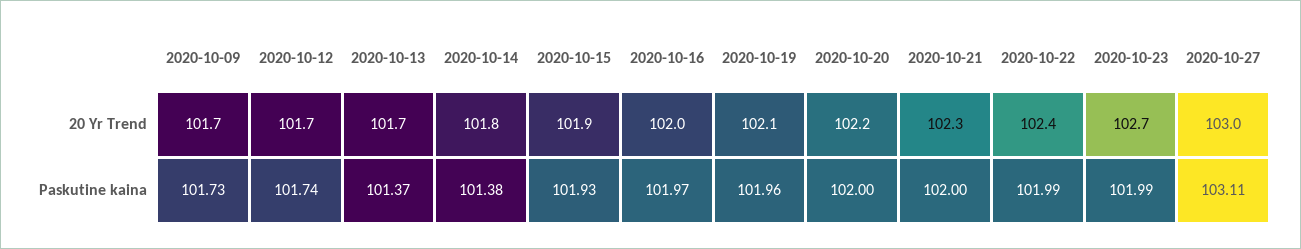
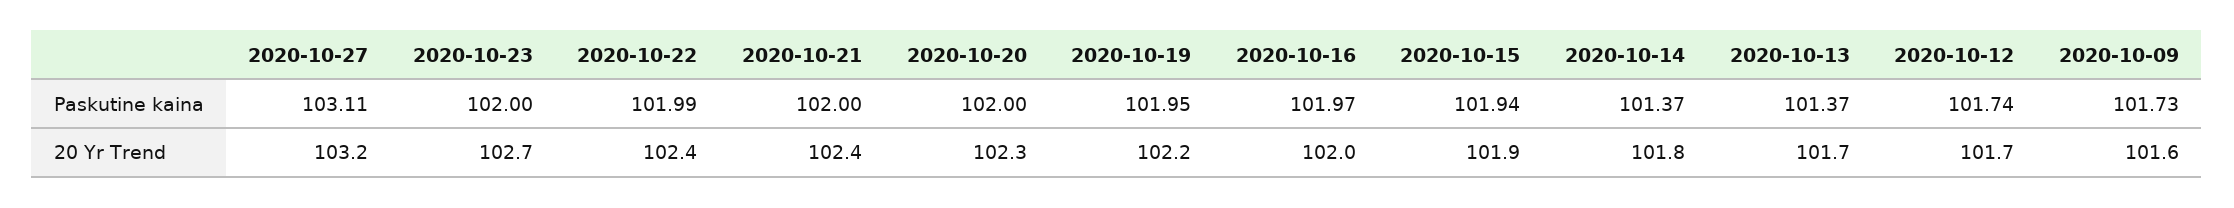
  {
    "2020-10-09": {
-     "20 Yr Trend": 101.7,
+     "20 Yr Trend": 101.6,
      "Paskutine kaina": 101.73
    },
    "2020-10-12": {
      "20 Yr Trend": 101.7,
      "Paskutine kaina": 101.74
    },
    "2020-10-13": {
      "20 Yr Trend": 101.7,
      "Paskutine kaina": 101.37
    },
    "2020-10-14": {
      "20 Yr Trend": 101.8,
-     "Paskutine kaina": 101.38
+     "Paskutine kaina": 101.37
    },
    "2020-10-15": {
      "20 Yr Trend": 101.9,
-     "Paskutine kaina": 101.93
+     "Paskutine kaina": 101.94
    },
    "2020-10-16": {
      "20 Yr Trend": 102,
      "Paskutine kaina": 101.97
    },
    "2020-10-19": {
-     "20 Yr Trend": 102.1,
+     "20 Yr Trend": 102.2,
-     "Paskutine kaina": 101.96
+     "Paskutine kaina": 101.95
    },
    "2020-10-20": {
-     "20 Yr Trend": 102.2,
+     "20 Yr Trend": 102.3,
      "Paskutine kaina": 102
    },
    "2020-10-21": {
-     "20 Yr Trend": 102.3,
+     "20 Yr Trend": 102.4,
      "Paskutine kaina": 102
    },
    "2020-10-22": {
      "20 Yr Trend": 102.4,
      "Paskutine kaina": 101.99
    },
    "2020-10-23": {
      "20 Yr Trend": 102.7,
-     "Paskutine kaina": 101.99
+     "Paskutine kaina": 102
    },
    "2020-10-27": {
-     "20 Yr Trend": 103,
+     "20 Yr Trend": 103.2,
      "Paskutine kaina": 103.11
    }
  }

